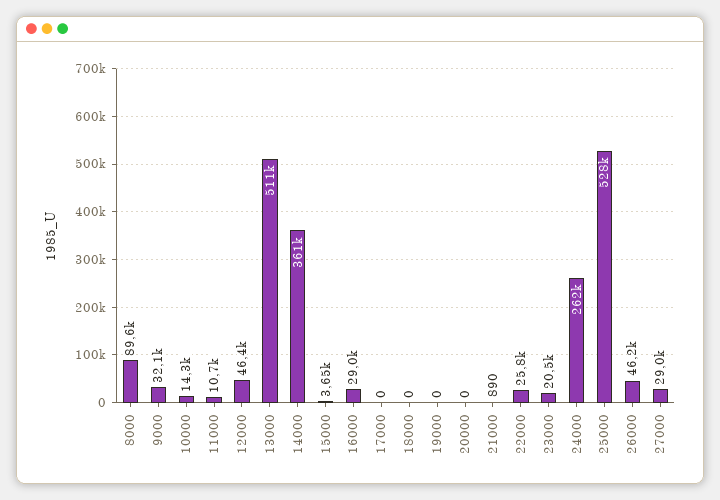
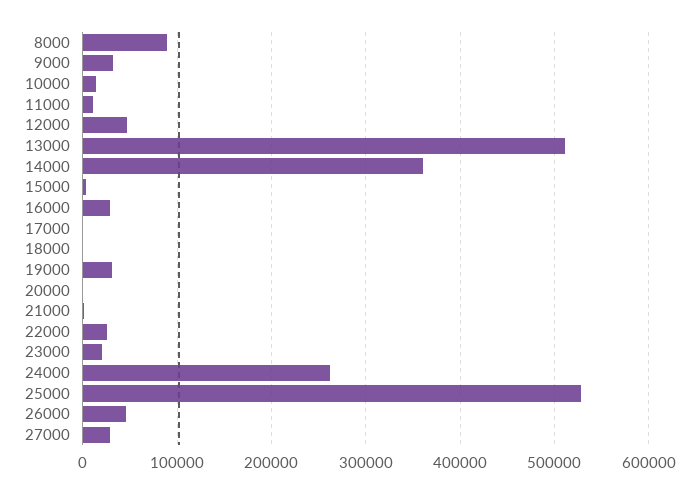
  {
    "8000": 89600,
    "9000": 32100,
    "10000": 14300,
    "11000": 10700,
    "12000": 46400,
    "13000": 511000,
    "14000": 361000,
    "15000": 3650,
    "16000": 29000,
    "17000": 0,
    "18000": 0,
-   "19000": 0,
+   "19000": 30000,
    "20000": 0,
    "21000": 890,
    "22000": 25800,
    "23000": 20500,
    "24000": 262000,
    "25000": 528000,
    "26000": 46200,
    "27000": 29000
  }

